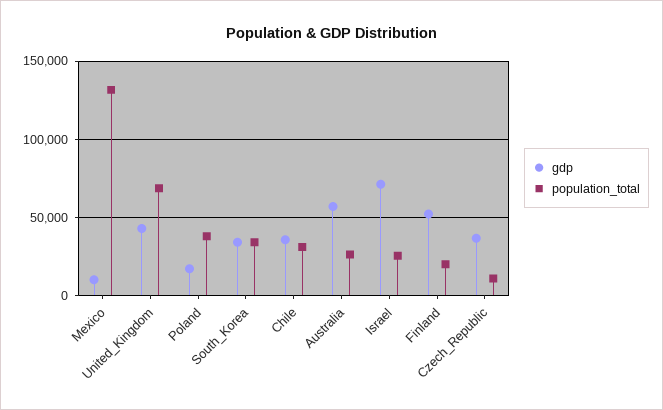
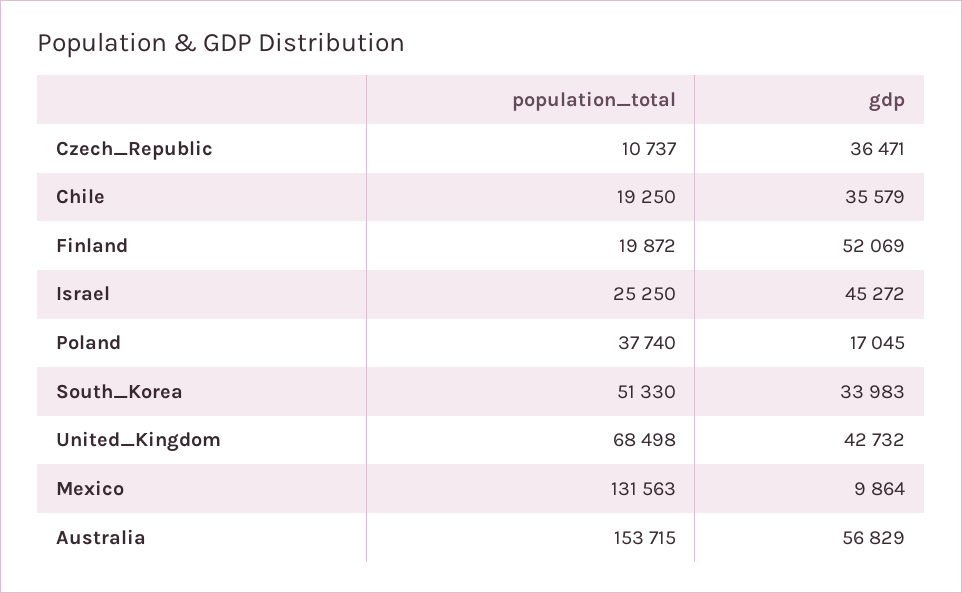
  {
    "gdp": {
      "Mexico": 9864,
      "United_Kingdom": 42732,
      "Poland": 17045,
      "South_Korea": 33983,
      "Chile": 35579,
      "Australia": 56829,
-     "Israel": 70000,
+     "Israel": 45272,
      "Finland": 52069,
      "Czech_Republic": 36471
    },
    "population_total": {
      "Mexico": 131563,
      "United_Kingdom": 68498,
      "Poland": 37740,
-     "South_Korea": 35000,
+     "South_Korea": 51330,
-     "Chile": 30000,
+     "Chile": 19250,
-     "Australia": 25000,
+     "Australia": 153715,
      "Israel": 25250,
      "Finland": 19872,
      "Czech_Republic": 10737
    }
  }

